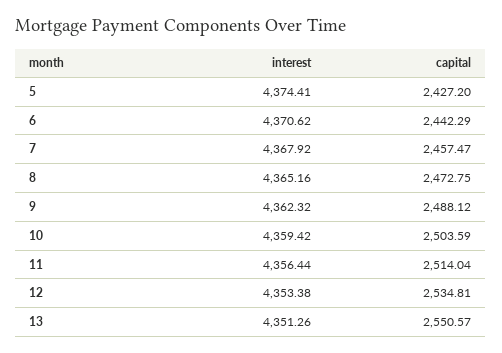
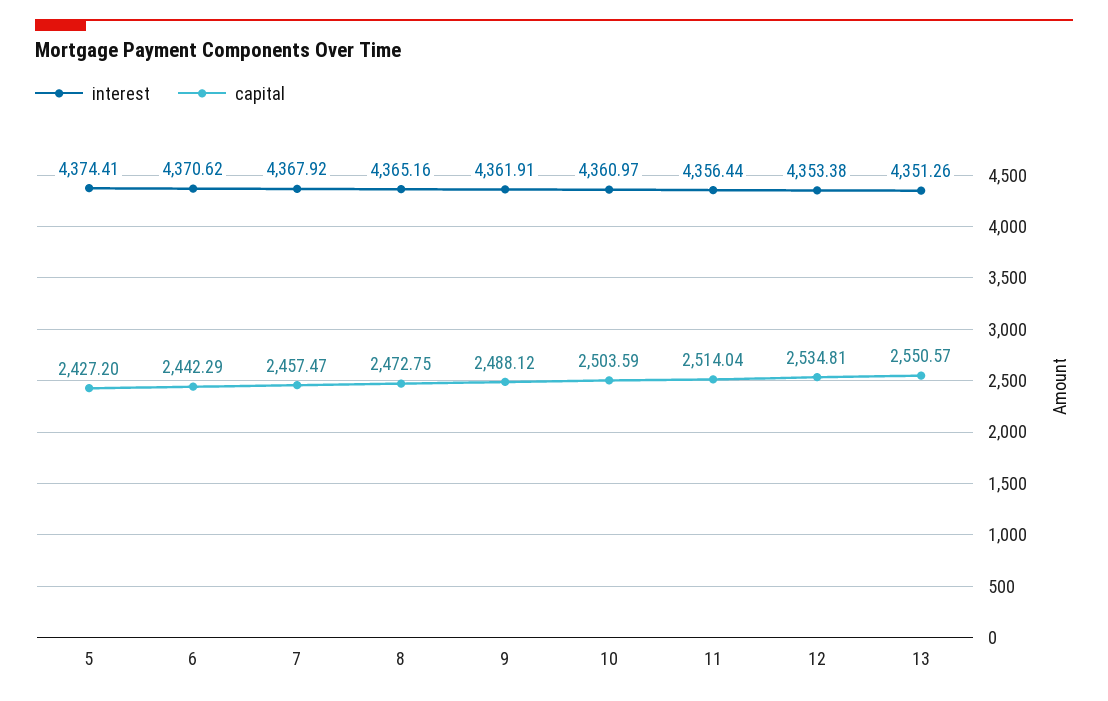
  {
    "interest": {
      "5": 4374.41,
      "6": 4370.62,
      "7": 4367.92,
      "8": 4365.16,
-     "9": 4362.32,
+     "9": 4361.91,
-     "10": 4359.42,
+     "10": 4360.97,
      "11": 4356.44,
      "12": 4353.38,
      "13": 4351.26
    },
    "capital": {
      "5": 2427.2,
      "6": 2442.29,
      "7": 2457.47,
      "8": 2472.75,
      "9": 2488.12,
      "10": 2503.59,
      "11": 2514.04,
      "12": 2534.81,
      "13": 2550.57
    }
  }

